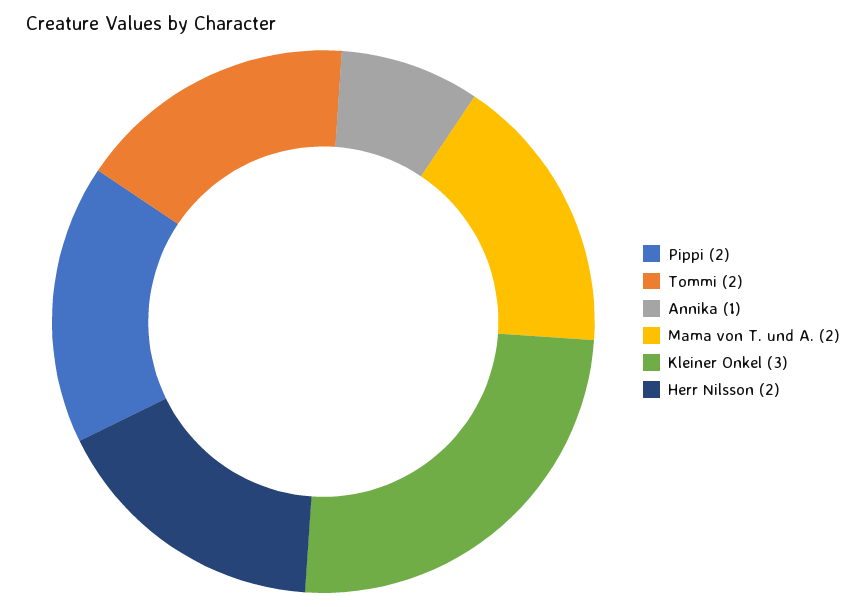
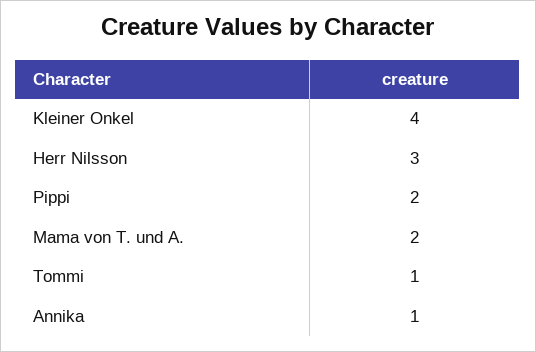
  {
    "Pippi": 2,
-   "Tommi": 2,
+   "Tommi": 1,
    "Annika": 1,
    "Mama von T. und A.": 2,
-   "Kleiner Onkel": 3,
+   "Kleiner Onkel": 4,
-   "Herr Nilsson": 2
+   "Herr Nilsson": 3
  }

